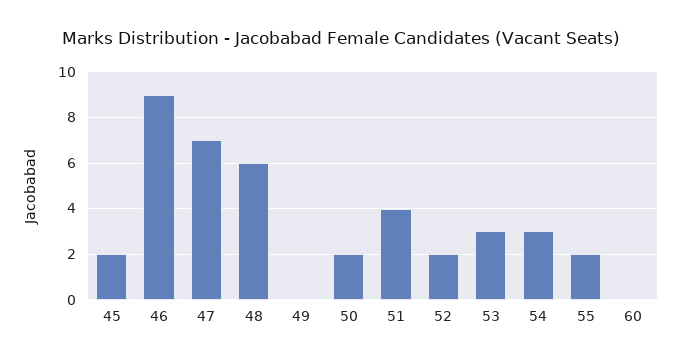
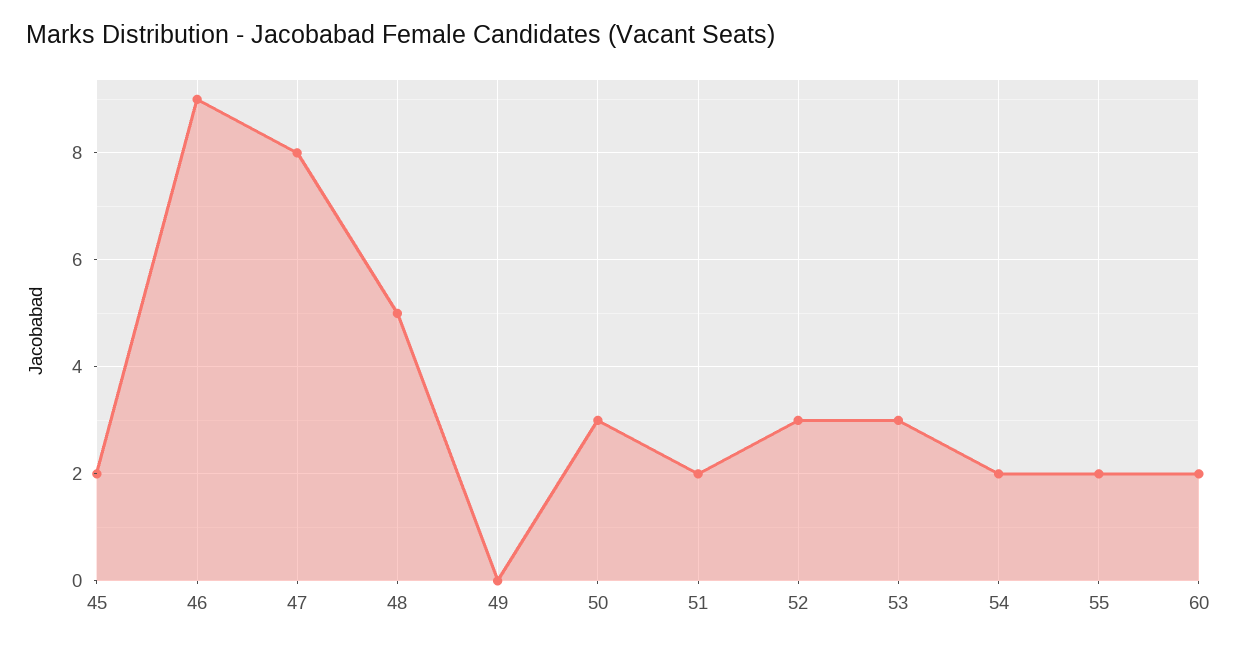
  {
    "45": 2,
    "46": 9,
-   "47": 7,
+   "47": 8,
-   "48": 6,
+   "48": 5,
    "49": 0,
-   "50": 2,
+   "50": 3,
-   "51": 4,
+   "51": 2,
-   "52": 2,
+   "52": 3,
    "53": 3,
-   "54": 3,
+   "54": 2,
    "55": 2,
-   "60": 0
+   "60": 2
  }

